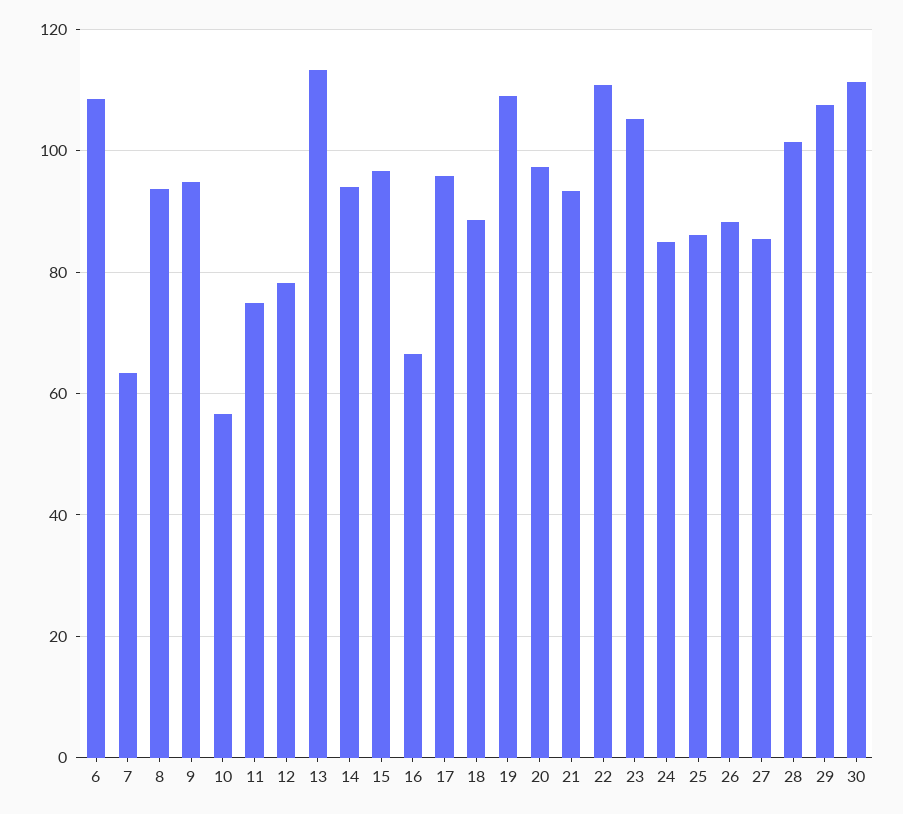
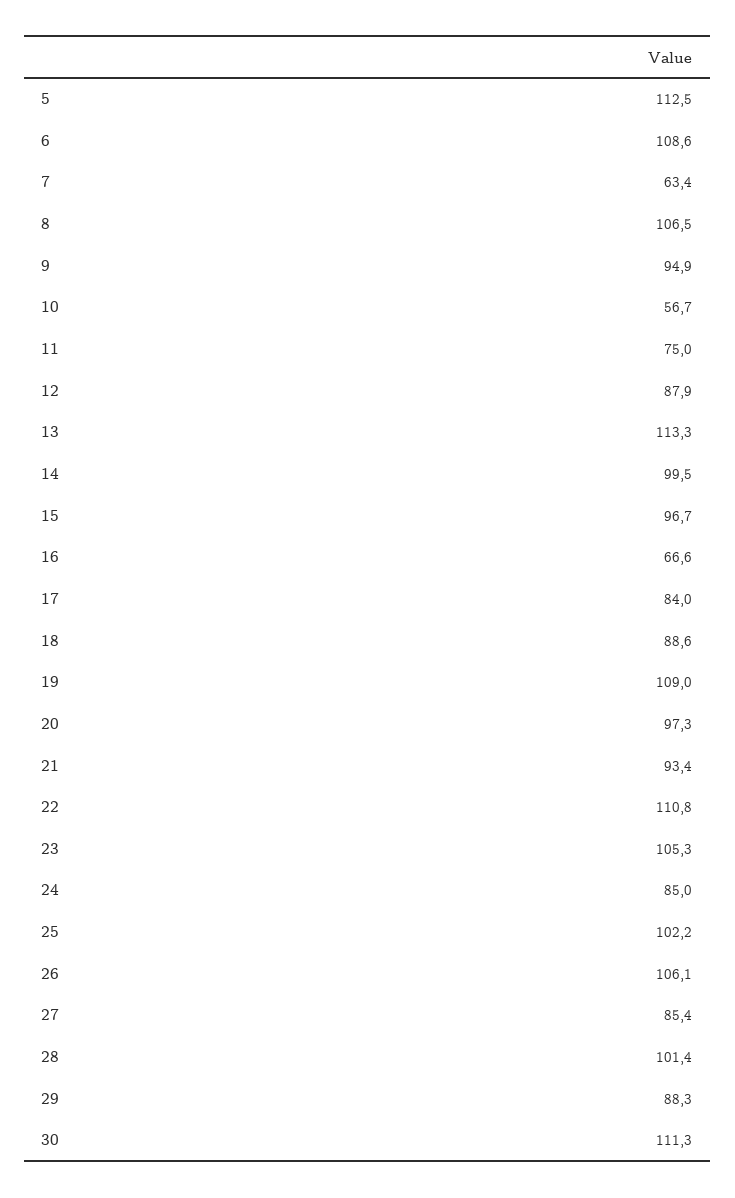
  {
    "6": 108.6,
    "7": 63.4,
-   "8": 94,
+   "8": 106.5,
    "9": 94.9,
    "10": 56.7,
    "11": 75,
-   "12": 78,
+   "12": 87.9,
    "13": 113.3,
-   "14": 94,
+   "14": 99.5,
    "15": 96.7,
    "16": 66.6,
-   "17": 96,
+   "17": 84,
    "18": 88.6,
    "19": 109,
    "20": 97.3,
    "21": 93.4,
    "22": 110.8,
    "23": 105.3,
    "24": 85,
-   "25": 86,
+   "25": 102.2,
-   "26": 88,
+   "26": 106.1,
    "27": 85.4,
    "28": 101.4,
-   "29": 108,
+   "29": 88.3,
-   "30": 111.3
+   "30": 111.3,
+   "5": 112.5
  }

